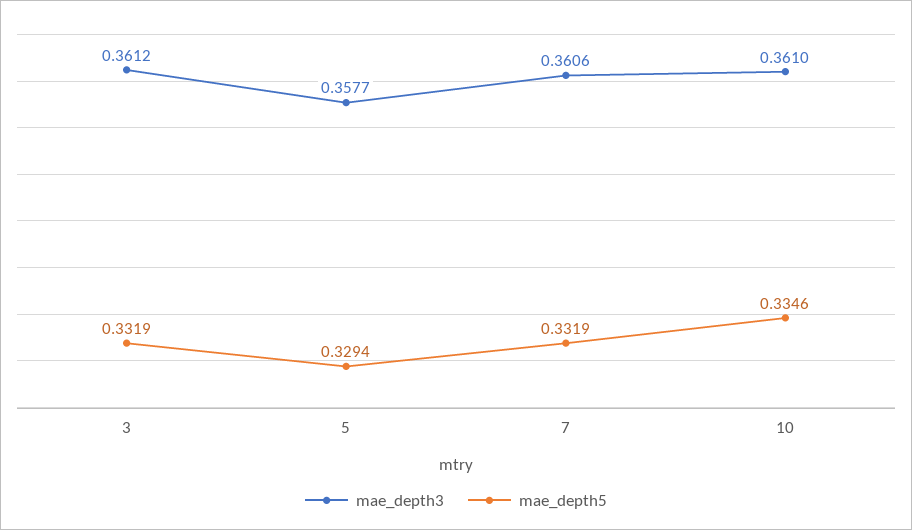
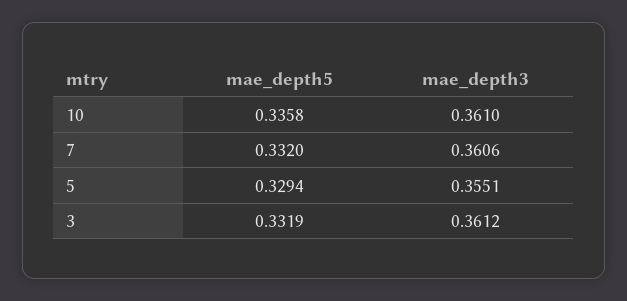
  {
    "mae_depth3": {
      "3": 0.3612,
-     "5": 0.3577,
+     "5": 0.3551,
      "7": 0.3606,
      "10": 0.361
    },
    "mae_depth5": {
      "3": 0.3319,
      "5": 0.3294,
-     "7": 0.3319,
+     "7": 0.332,
-     "10": 0.3346
+     "10": 0.3358
    }
  }

